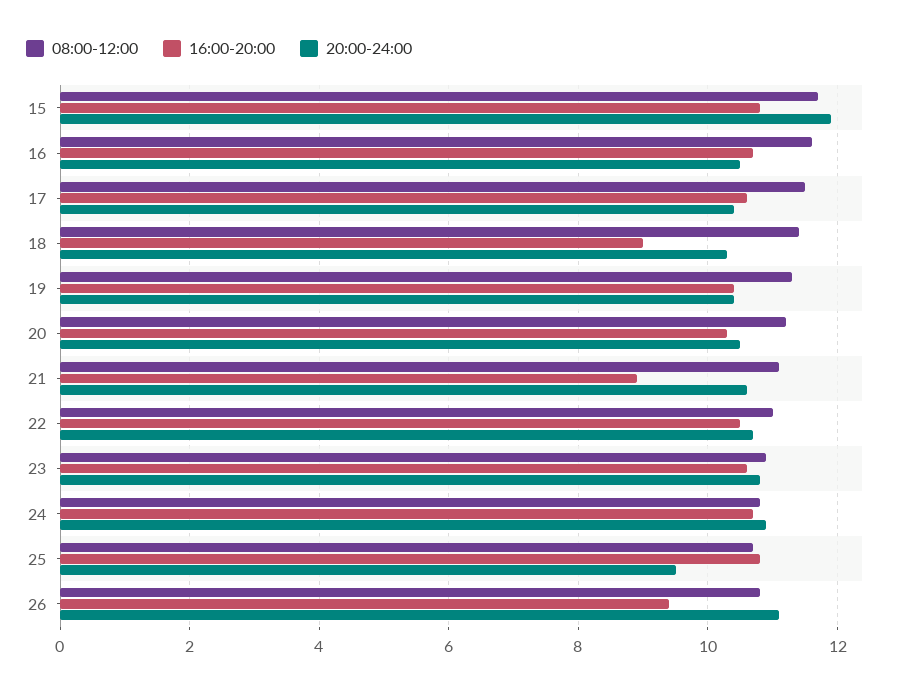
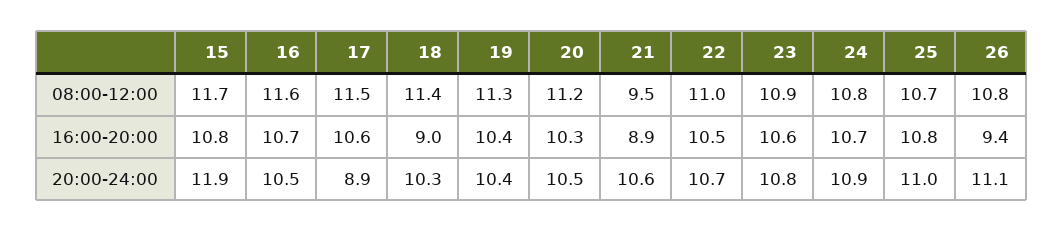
  {
    "08:00-12:00": {
      "15": 11.7,
      "16": 11.6,
      "17": 11.5,
      "18": 11.4,
      "19": 11.3,
      "20": 11.2,
-     "21": 11,
+     "21": 9.5,
      "22": 11,
      "23": 10.9,
      "24": 10.8,
      "25": 10.7,
      "26": 10.8
    },
    "16:00-20:00": {
      "15": 10.8,
      "16": 10.7,
      "17": 10.6,
      "18": 9,
      "19": 10.4,
      "20": 10.3,
      "21": 8.9,
      "22": 10.5,
      "23": 10.6,
      "24": 10.7,
      "25": 10.8,
      "26": 9.4
    },
    "20:00-24:00": {
      "15": 11.9,
      "16": 10.5,
-     "17": 10.5,
+     "17": 8.9,
      "18": 10.3,
      "19": 10.4,
      "20": 10.5,
      "21": 10.6,
      "22": 10.7,
      "23": 10.8,
      "24": 10.9,
-     "25": 9.5,
+     "25": 11,
      "26": 11.1
    }
  }

